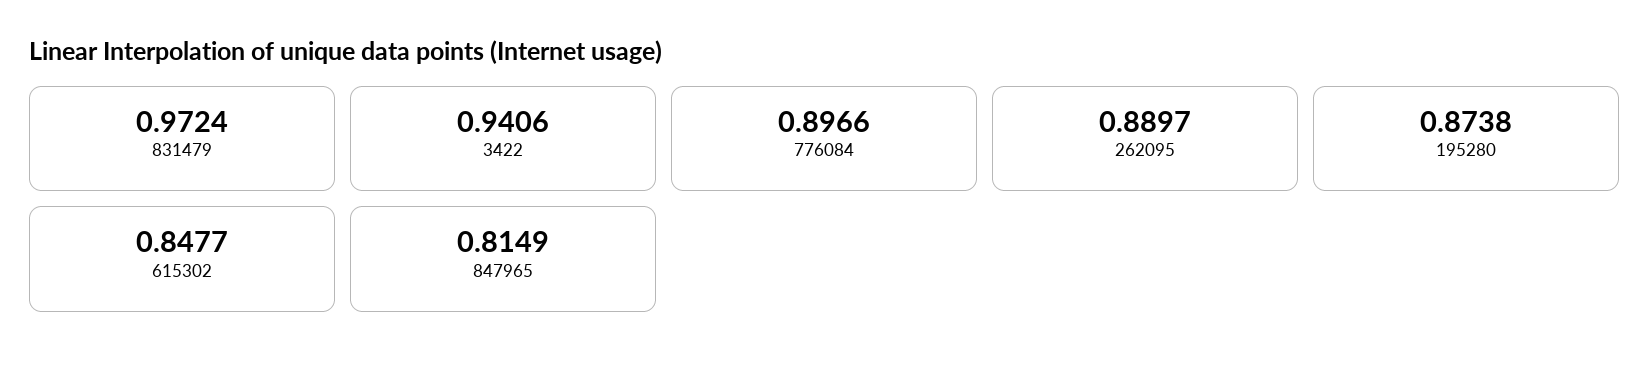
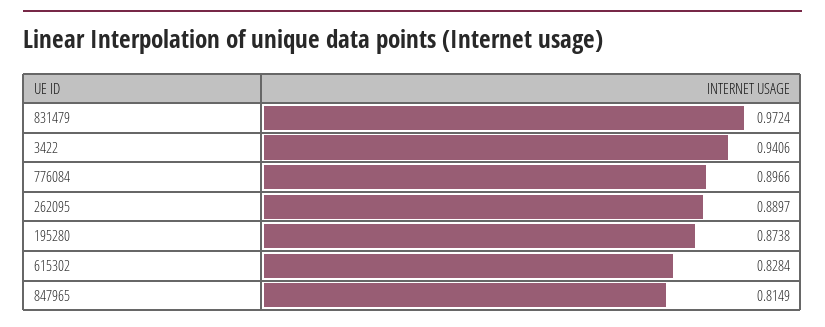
  {
    "831479": 0.9724,
    "3422": 0.9406,
    "776084": 0.8966,
    "262095": 0.8897,
    "195280": 0.8738,
-   "615302": 0.8477,
+   "615302": 0.8284,
    "847965": 0.8149
  }

